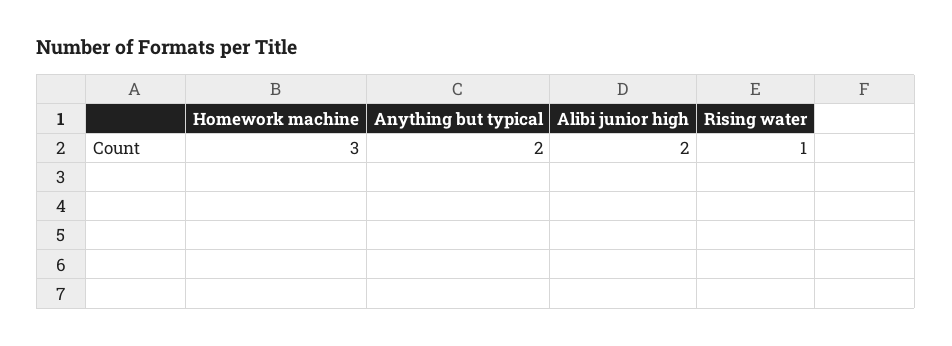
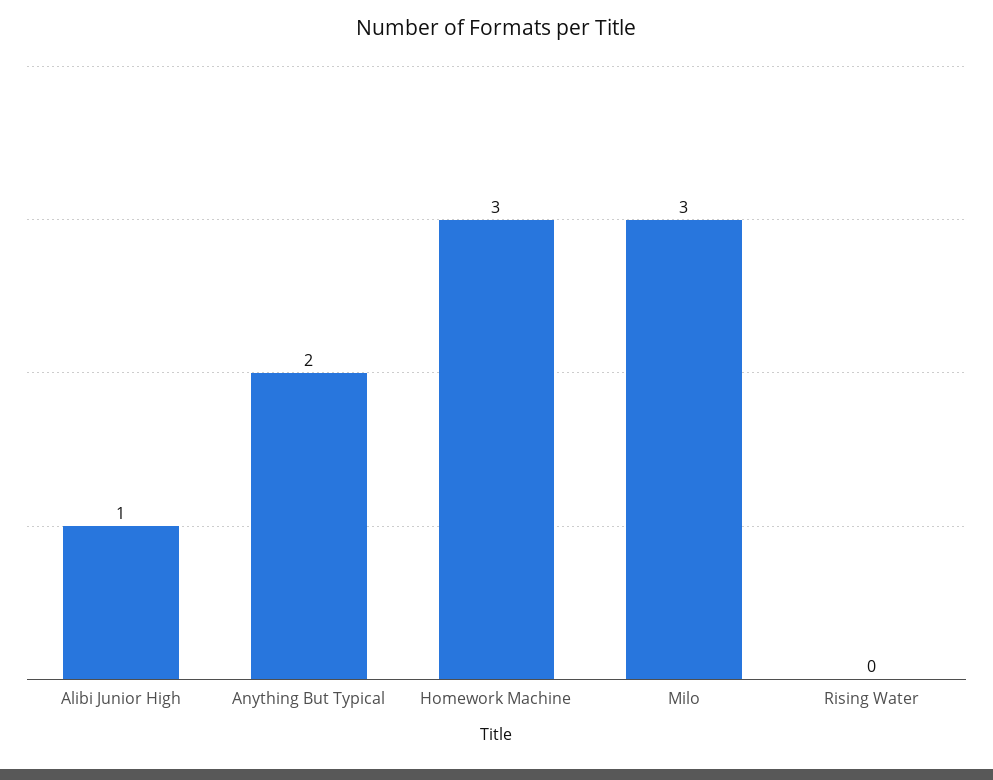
  {
    "Homework machine": 3,
    "Anything but typical": 2,
-   "Alibi junior high": 2,
+   "Alibi junior high": 1,
-   "Rising water": 1
+   "Rising water": 0,
+   "Milo": 3
  }

